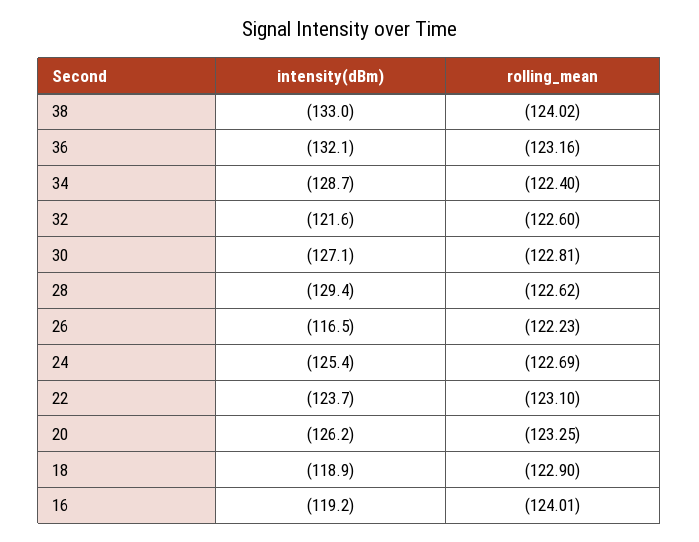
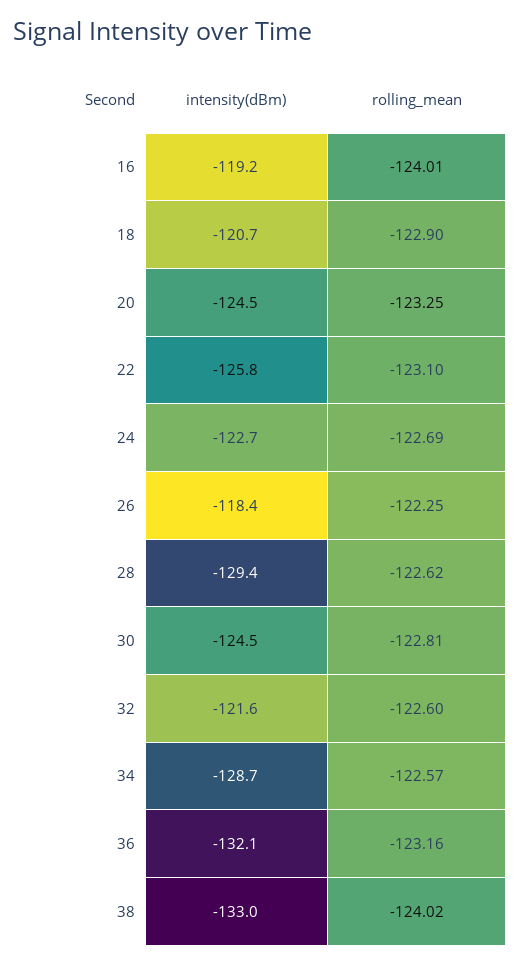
  {
    "intensity(dBm)": {
      "38": -133,
      "36": -132.1,
      "34": -128.7,
      "32": -121.6,
-     "30": -127.1,
+     "30": -124.5,
      "28": -129.4,
-     "26": -116.5,
+     "26": -118.4,
-     "24": -125.4,
+     "24": -122.7,
-     "22": -123.7,
+     "22": -125.8,
-     "20": -126.2,
+     "20": -124.5,
-     "18": -118.9,
+     "18": -120.7,
      "16": -119.2
    },
    "rolling_mean": {
      "38": -124.02,
      "36": -123.16,
-     "34": -122.4,
+     "34": -122.57,
      "32": -122.6,
      "30": -122.81,
      "28": -122.62,
-     "26": -122.23,
+     "26": -122.25,
      "24": -122.69,
      "22": -123.1,
      "20": -123.25,
      "18": -122.9,
      "16": -124.01
    }
  }

